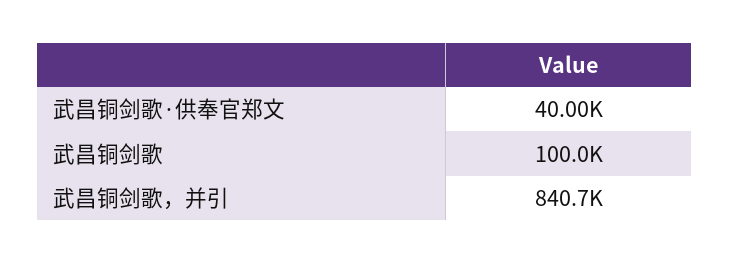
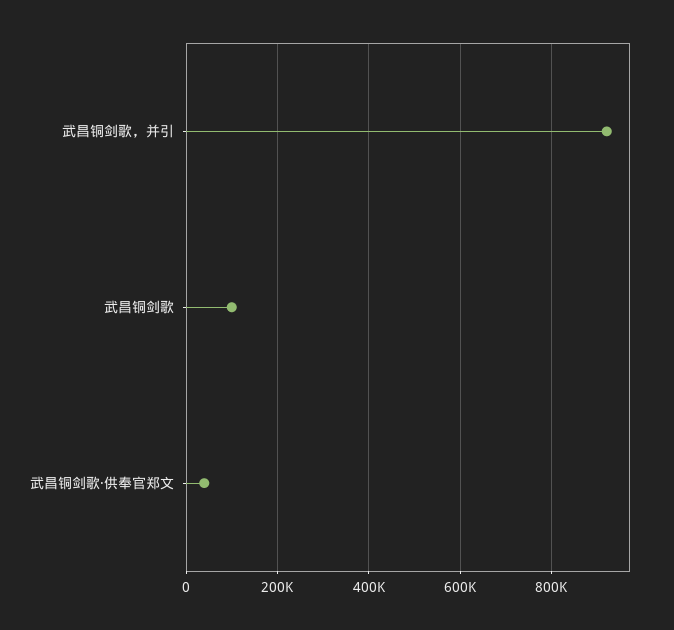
  {
    "武昌铜剑歌·供奉官郑文": 40000,
    "武昌铜剑歌": 100000,
-   "武昌铜剑歌，并引": 840700
+   "武昌铜剑歌，并引": 920000
  }

